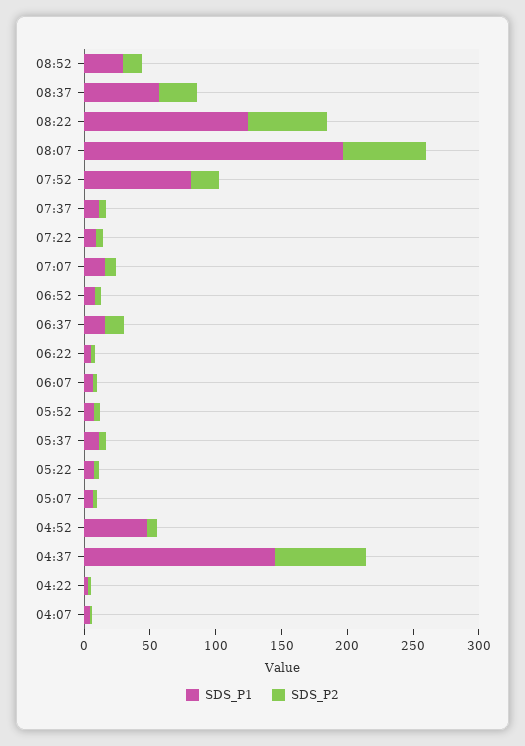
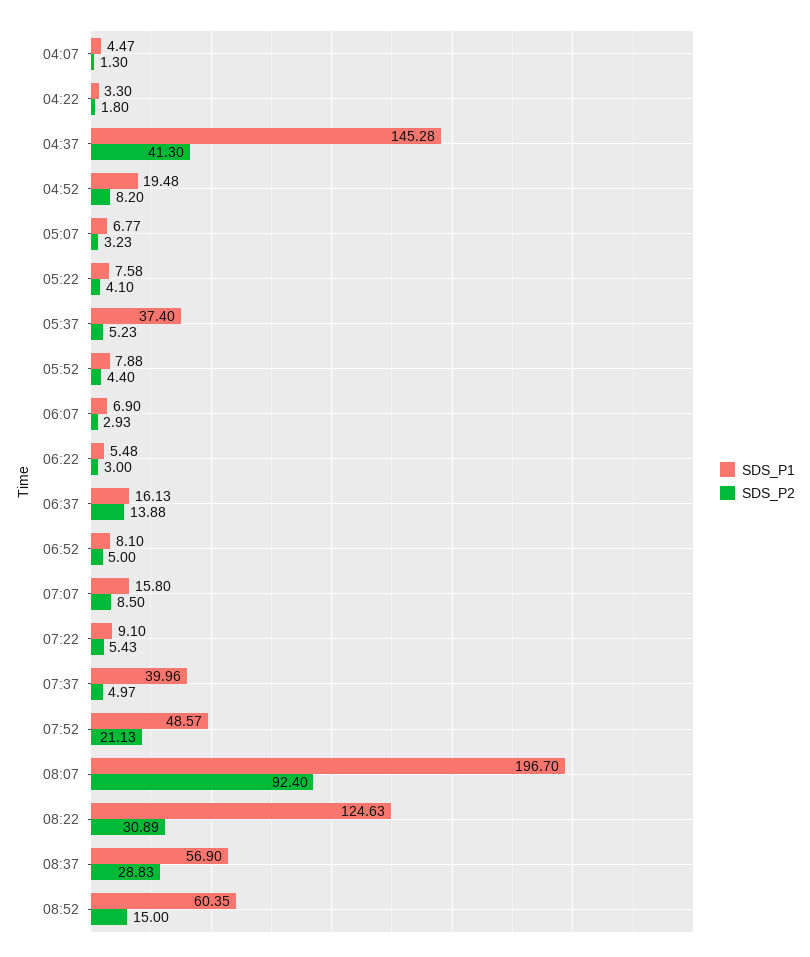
  {
    "SDS_P1": {
-     "08:52": 30,
+     "08:52": 60.35,
      "08:37": 56.9,
      "08:22": 124.63,
      "08:07": 196.7,
-     "07:52": 80,
+     "07:52": 48.57,
-     "07:37": 10,
+     "07:37": 39.96,
      "07:22": 9.1,
      "07:07": 15.8,
      "06:52": 8.1,
      "06:37": 16.13,
      "06:22": 5.48,
      "06:07": 6.9,
      "05:52": 7.88,
-     "05:37": 10,
+     "05:37": 37.4,
      "05:22": 7.58,
      "05:07": 6.77,
-     "04:52": 50,
+     "04:52": 19.48,
      "04:37": 145.28,
      "04:22": 3.3,
      "04:07": 4.47
    },
    "SDS_P2": {
      "08:52": 15,
      "08:37": 28.83,
-     "08:22": 60,
+     "08:22": 30.89,
-     "08:07": 60,
+     "08:07": 92.4,
      "07:52": 21.13,
      "07:37": 4.97,
      "07:22": 5.43,
      "07:07": 8.5,
      "06:52": 5,
      "06:37": 13.88,
      "06:22": 3,
      "06:07": 2.93,
      "05:52": 4.4,
      "05:37": 5.23,
      "05:22": 4.1,
      "05:07": 3.23,
      "04:52": 8.2,
-     "04:37": 70,
+     "04:37": 41.3,
      "04:22": 1.8,
      "04:07": 1.3
    }
  }

